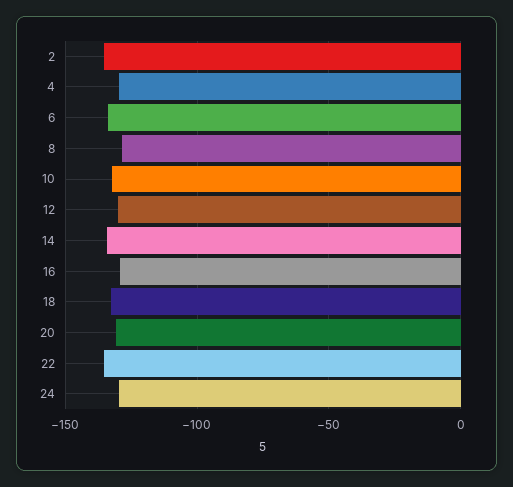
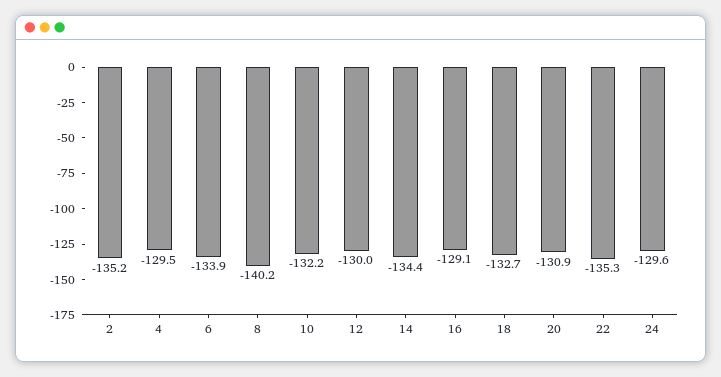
  {
    "2": -135.2,
    "4": -129.5,
    "6": -133.9,
-   "8": -130,
+   "8": -140.2,
    "10": -132.2,
    "12": -130,
    "14": -134.4,
    "16": -129.1,
    "18": -132.7,
    "20": -130.9,
    "22": -135.3,
    "24": -129.6
  }

